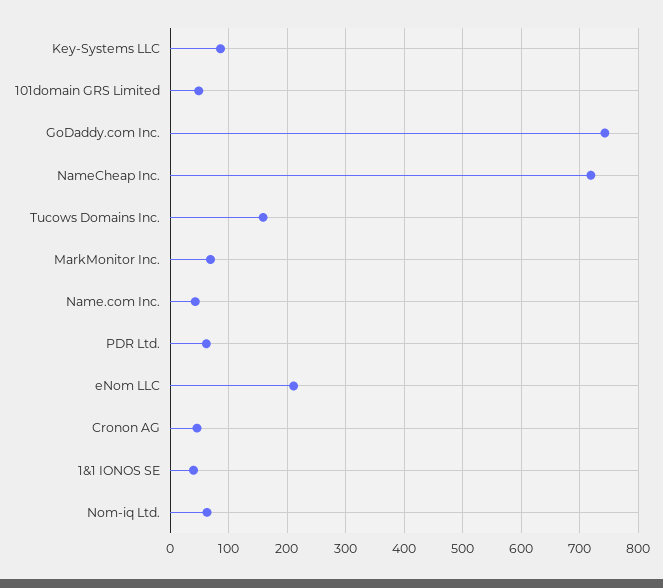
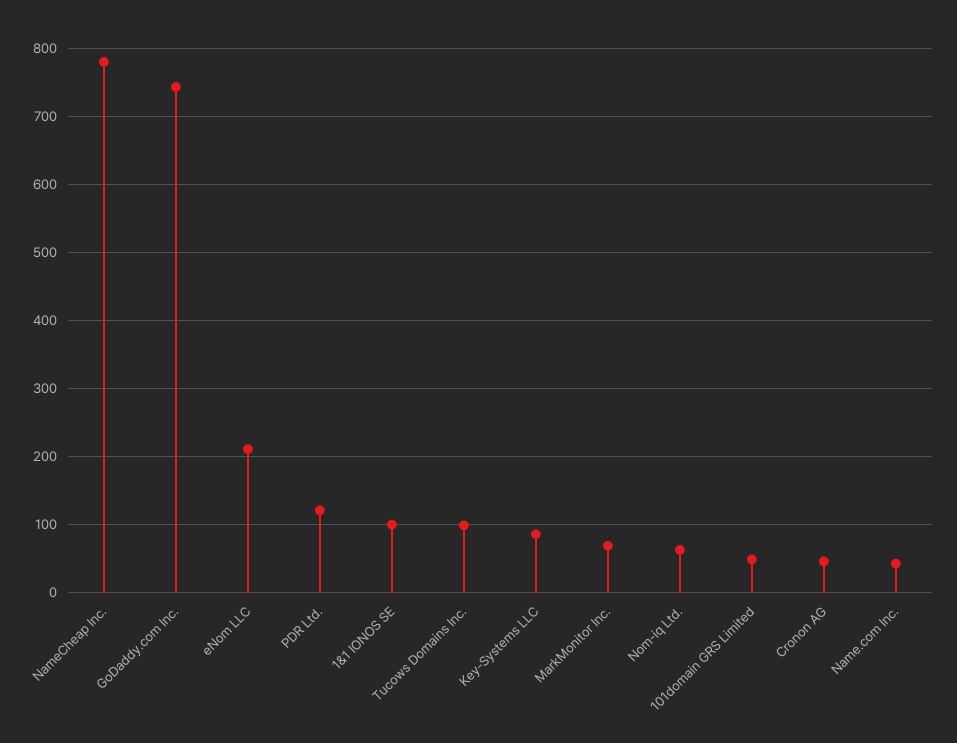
  {
    "Key-Systems LLC": 90,
    "101domain GRS Limited": 50,
    "GoDaddy.com Inc.": 740,
-   "NameCheap Inc.": 720,
+   "NameCheap Inc.": 780,
-   "Tucows Domains Inc.": 160,
+   "Tucows Domains Inc.": 100,
    "MarkMonitor Inc.": 70,
    "Name.com Inc.": 40,
-   "PDR Ltd.": 60,
+   "PDR Ltd.": 120,
    "eNom LLC": 210,
    "Cronon AG": 50,
-   "1&1 IONOS SE": 40,
+   "1&1 IONOS SE": 100,
    "Nom-iq Ltd.": 60
  }

